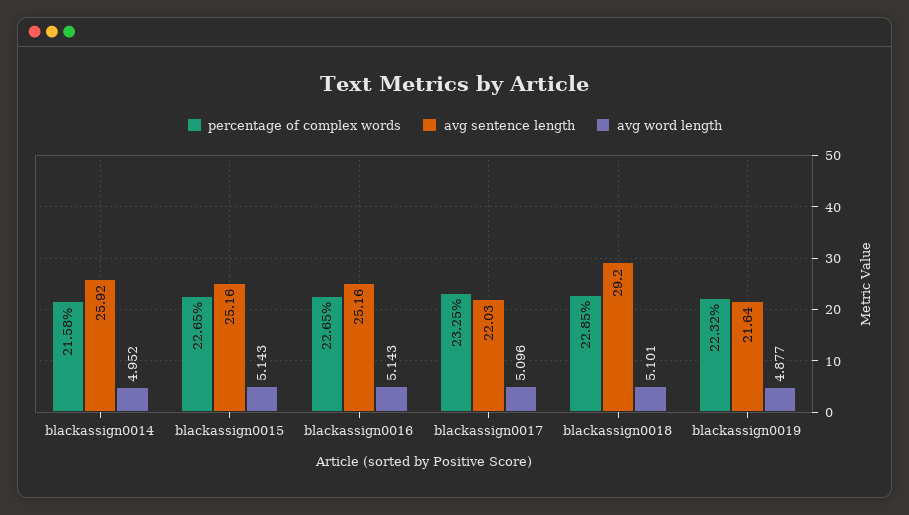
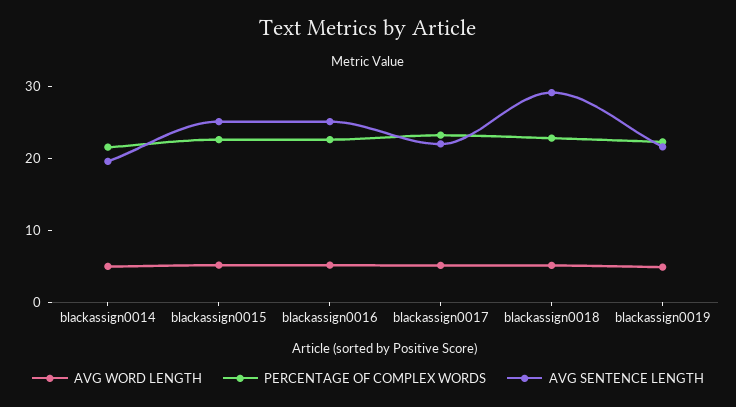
  {
    "percentage of complex words": {
      "blackassign0014": 21.58,
      "blackassign0015": 22.65,
      "blackassign0016": 22.65,
      "blackassign0017": 23.25,
      "blackassign0018": 22.85,
      "blackassign0019": 22.32
    },
    "avg sentence length": {
-     "blackassign0014": 25.92,
+     "blackassign0014": 20,
      "blackassign0015": 25.16,
      "blackassign0016": 25.16,
      "blackassign0017": 22.03,
      "blackassign0018": 29.2,
      "blackassign0019": 21.64
    },
    "avg word length": {
      "blackassign0014": 4.952,
      "blackassign0015": 5.143,
      "blackassign0016": 5.143,
      "blackassign0017": 5.096,
      "blackassign0018": 5.101,
      "blackassign0019": 4.877
    }
  }

